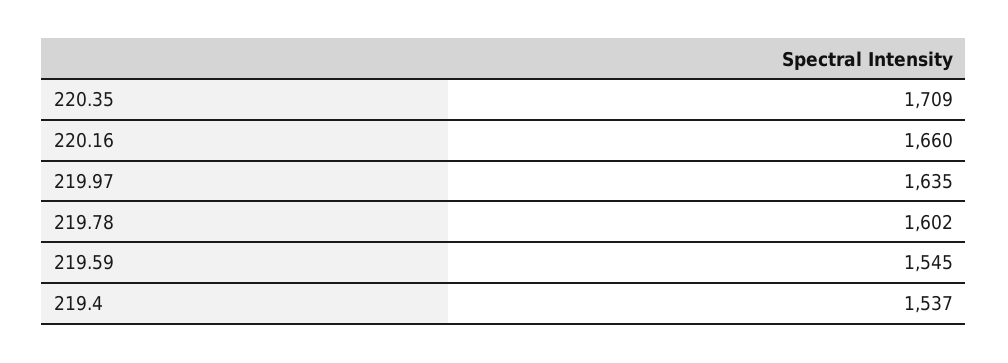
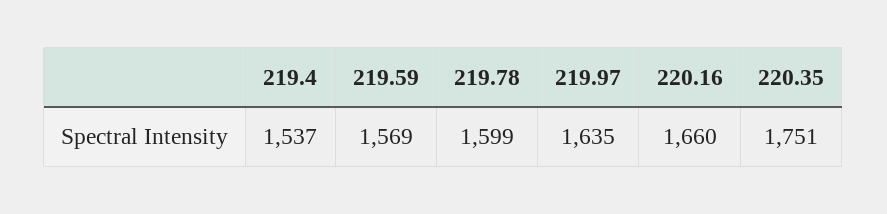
  {
-   "220.35": 1709,
+   "220.35": 1751,
    "220.16": 1660,
    "219.97": 1635,
-   "219.78": 1602,
+   "219.78": 1599,
-   "219.59": 1545,
+   "219.59": 1569,
    "219.4": 1537
  }

